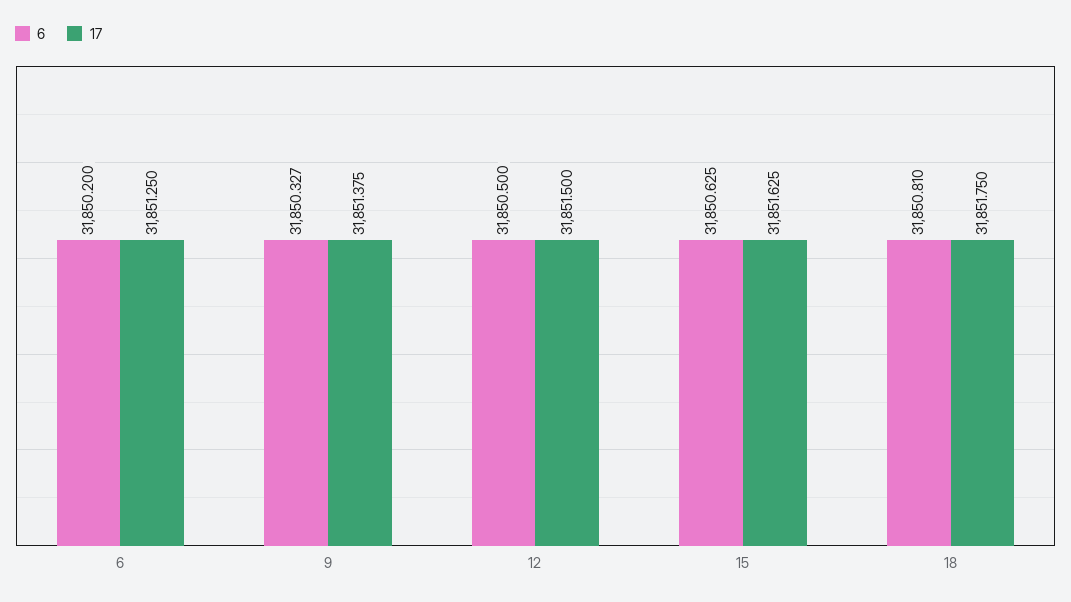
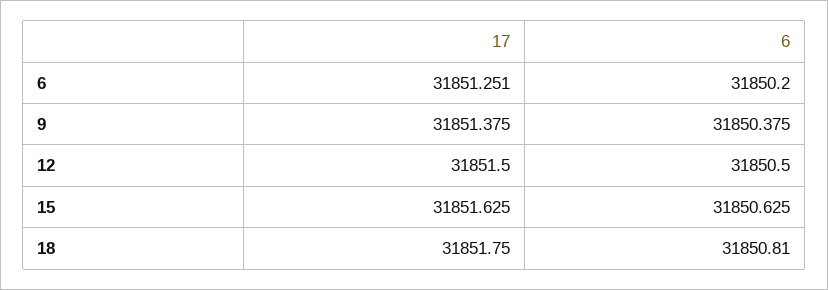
  {
    "6": {
      "6": 31850.2,
-     "9": 31850.327,
+     "9": 31850.375,
      "12": 31850.5,
      "15": 31850.625,
      "18": 31850.81
    },
    "17": {
-     "6": 31851.25,
+     "6": 31851.251,
      "9": 31851.375,
      "12": 31851.5,
      "15": 31851.625,
      "18": 31851.75
    }
  }

